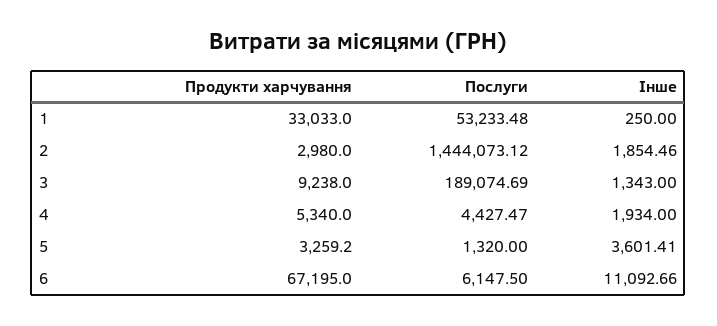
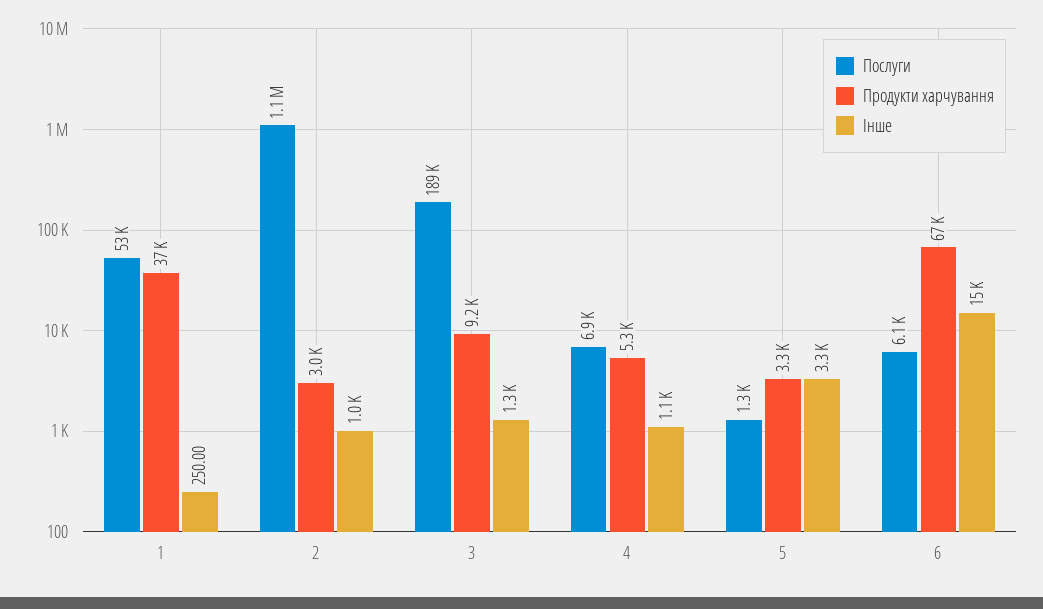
  {
    "Продукти харчування": {
-     "1": 33033,
+     "1": 37000,
      "2": 2980,
      "3": 9238,
      "4": 5340,
      "5": 3259.2,
      "6": 67195
    },
    "Послуги": {
      "1": 53233.48,
-     "2": 1444073.12,
+     "2": 1100000,
      "3": 189074.69,
-     "4": 4427.47,
+     "4": 6900,
      "5": 1320,
      "6": 6147.5
    },
    "Інше": {
      "1": 250,
-     "2": 1854.46,
+     "2": 1000,
      "3": 1343,
-     "4": 1934,
+     "4": 1100,
-     "5": 3601.41,
+     "5": 3300,
-     "6": 11092.66
+     "6": 15000
    }
  }

